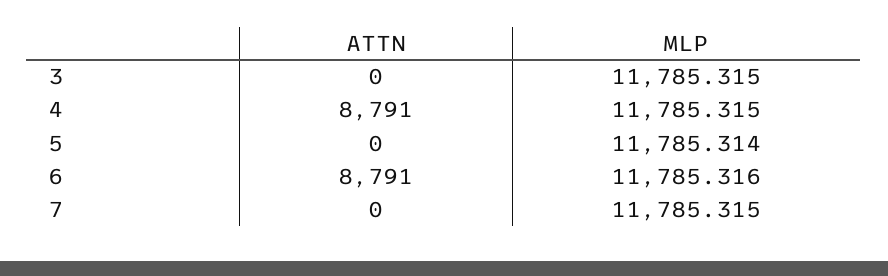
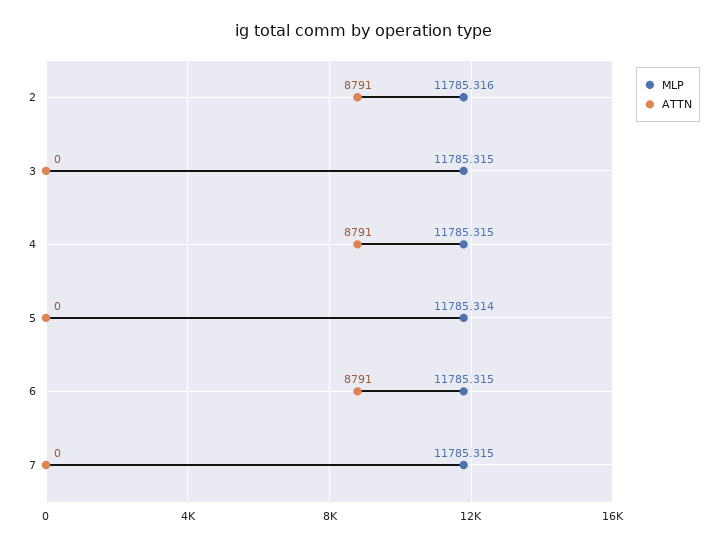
  {
    "ATTN": {
      "3": 0,
      "4": 8791,
      "5": 0,
      "6": 8791,
-     "7": 0
+     "7": 0,
+     "2": 8791
    },
    "MLP": {
      "3": 11785.315,
      "4": 11785.315,
      "5": 11785.314,
-     "6": 11785.316,
+     "6": 11785.315,
-     "7": 11785.315
+     "7": 11785.315,
+     "2": 11785.316
    }
  }

